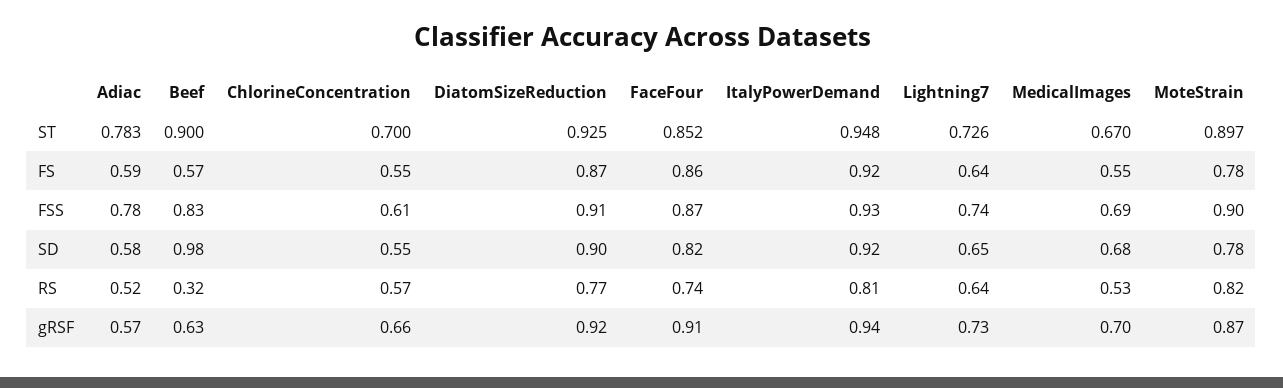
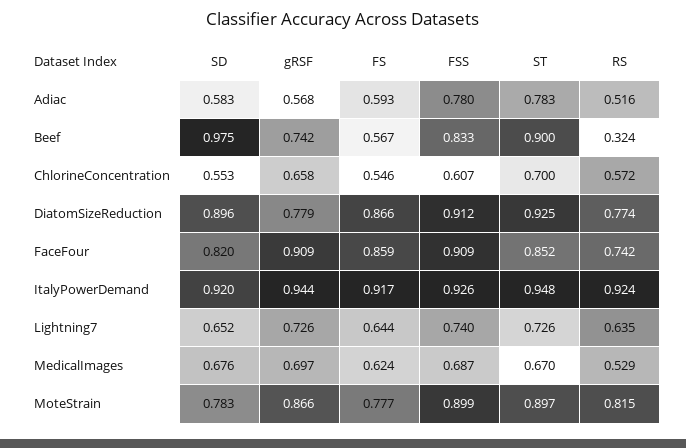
  {
    "Adiac": {
      "ST": 0.783,
      "FS": 0.593,
      "FSS": 0.78,
      "SD": 0.583,
      "RS": 0.516,
      "gRSF": 0.568
    },
    "Beef": {
      "ST": 0.9,
      "FS": 0.567,
      "FSS": 0.833,
      "SD": 0.975,
      "RS": 0.324,
-     "gRSF": 0.63
+     "gRSF": 0.742
    },
    "ChlorineConcentration": {
      "ST": 0.7,
      "FS": 0.546,
      "FSS": 0.607,
      "SD": 0.553,
      "RS": 0.572,
      "gRSF": 0.658
    },
    "DiatomSizeReduction": {
      "ST": 0.925,
      "FS": 0.866,
      "FSS": 0.912,
      "SD": 0.896,
      "RS": 0.774,
-     "gRSF": 0.92
+     "gRSF": 0.779
    },
    "FaceFour": {
      "ST": 0.852,
      "FS": 0.859,
-     "FSS": 0.87,
+     "FSS": 0.909,
      "SD": 0.82,
      "RS": 0.742,
      "gRSF": 0.909
    },
    "ItalyPowerDemand": {
      "ST": 0.948,
      "FS": 0.917,
      "FSS": 0.926,
      "SD": 0.92,
-     "RS": 0.81,
+     "RS": 0.924,
      "gRSF": 0.944
    },
    "Lightning7": {
      "ST": 0.726,
      "FS": 0.644,
      "FSS": 0.74,
      "SD": 0.652,
      "RS": 0.635,
      "gRSF": 0.726
    },
    "MedicalImages": {
      "ST": 0.67,
-     "FS": 0.55,
+     "FS": 0.624,
      "FSS": 0.687,
      "SD": 0.676,
      "RS": 0.529,
      "gRSF": 0.697
    },
    "MoteStrain": {
      "ST": 0.897,
      "FS": 0.777,
      "FSS": 0.899,
      "SD": 0.783,
      "RS": 0.815,
      "gRSF": 0.866
    }
  }

